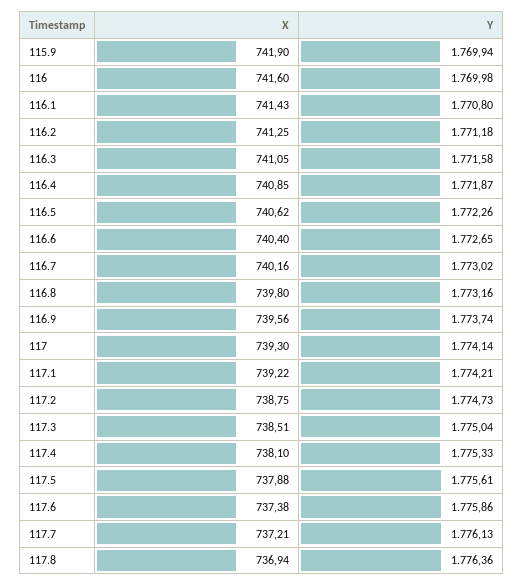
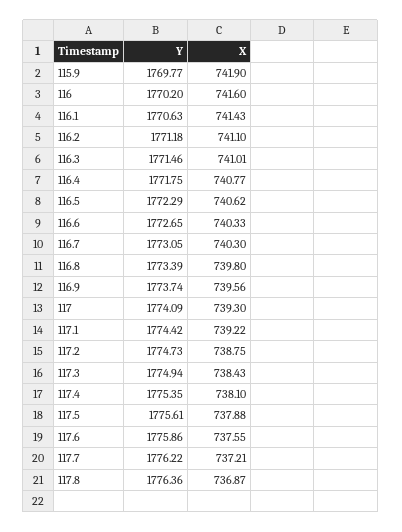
  {
    "X": {
      "115.9": 741.9,
      "116": 741.6,
      "116.1": 741.43,
-     "116.2": 741.25,
+     "116.2": 741.1,
-     "116.3": 741.05,
+     "116.3": 741.01,
-     "116.4": 740.85,
+     "116.4": 740.77,
      "116.5": 740.62,
-     "116.6": 740.4,
+     "116.6": 740.33,
-     "116.7": 740.16,
+     "116.7": 740.3,
      "116.8": 739.8,
      "116.9": 739.56,
      "117": 739.3,
      "117.1": 739.22,
      "117.2": 738.75,
-     "117.3": 738.51,
+     "117.3": 738.43,
      "117.4": 738.1,
      "117.5": 737.88,
-     "117.6": 737.38,
+     "117.6": 737.55,
      "117.7": 737.21,
-     "117.8": 736.94
+     "117.8": 736.87
    },
    "Y": {
-     "115.9": 1769.94,
+     "115.9": 1769.77,
-     "116": 1769.98,
+     "116": 1770.2,
-     "116.1": 1770.8,
+     "116.1": 1770.63,
      "116.2": 1771.18,
-     "116.3": 1771.58,
+     "116.3": 1771.46,
-     "116.4": 1771.87,
+     "116.4": 1771.75,
-     "116.5": 1772.26,
+     "116.5": 1772.29,
      "116.6": 1772.65,
-     "116.7": 1773.02,
+     "116.7": 1773.05,
-     "116.8": 1773.16,
+     "116.8": 1773.39,
      "116.9": 1773.74,
-     "117": 1774.14,
+     "117": 1774.09,
-     "117.1": 1774.21,
+     "117.1": 1774.42,
      "117.2": 1774.73,
-     "117.3": 1775.04,
+     "117.3": 1774.94,
-     "117.4": 1775.33,
+     "117.4": 1775.35,
      "117.5": 1775.61,
      "117.6": 1775.86,
-     "117.7": 1776.13,
+     "117.7": 1776.22,
      "117.8": 1776.36
    }
  }

